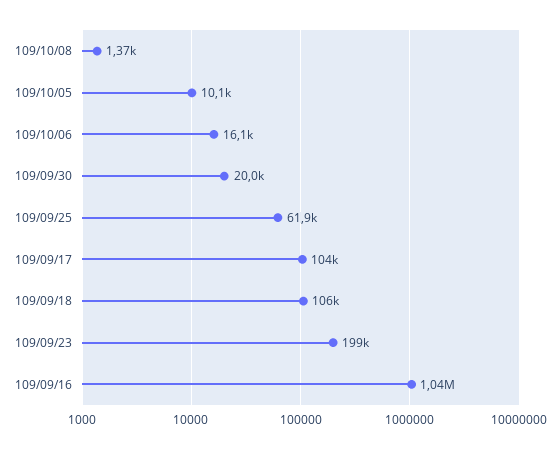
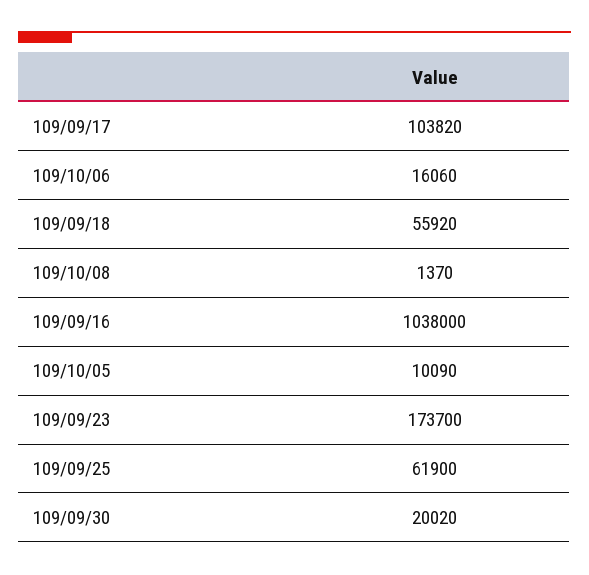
  {
    "109/10/08": 1370,
    "109/10/05": 10090,
    "109/10/06": 16060,
    "109/09/30": 20020,
    "109/09/25": 61900,
    "109/09/17": 103820,
-   "109/09/18": 106000,
+   "109/09/18": 55920,
-   "109/09/23": 199000,
+   "109/09/23": 173700,
    "109/09/16": 1038000
  }

